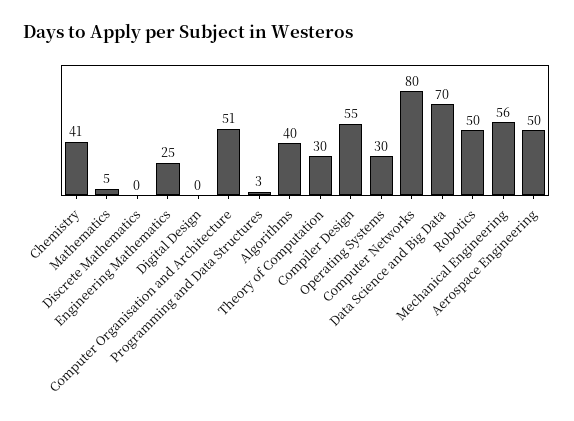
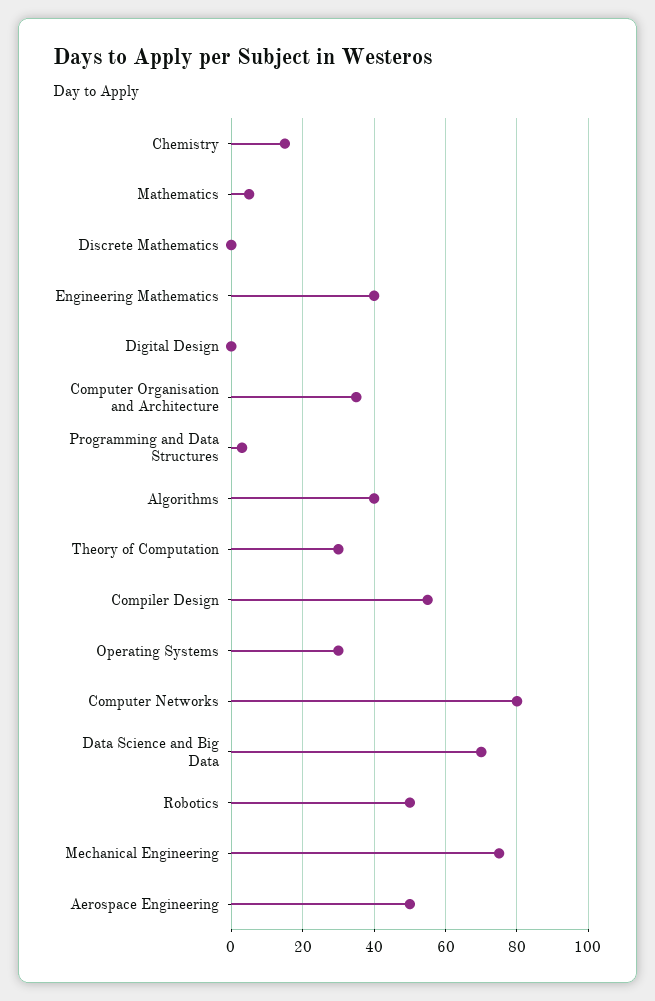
  {
-   "Chemistry": 41,
+   "Chemistry": 15,
    "Mathematics": 5,
    "Discrete Mathematics": 0,
-   "Engineering Mathematics": 25,
+   "Engineering Mathematics": 40,
    "Digital Design": 0,
-   "Computer Organisation and Architecture": 51,
+   "Computer Organisation and Architecture": 35,
    "Programming and Data Structures": 3,
    "Algorithms": 40,
    "Theory of Computation": 30,
    "Compiler Design": 55,
    "Operating Systems": 30,
    "Computer Networks": 80,
    "Data Science and Big Data": 70,
    "Robotics": 50,
-   "Mechanical Engineering": 56,
+   "Mechanical Engineering": 75,
    "Aerospace Engineering": 50
  }

